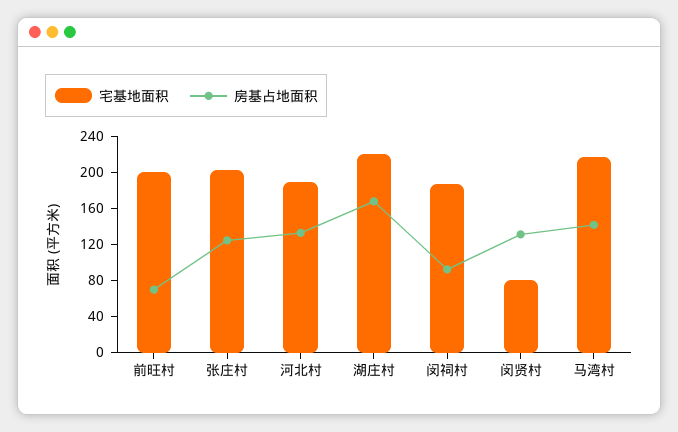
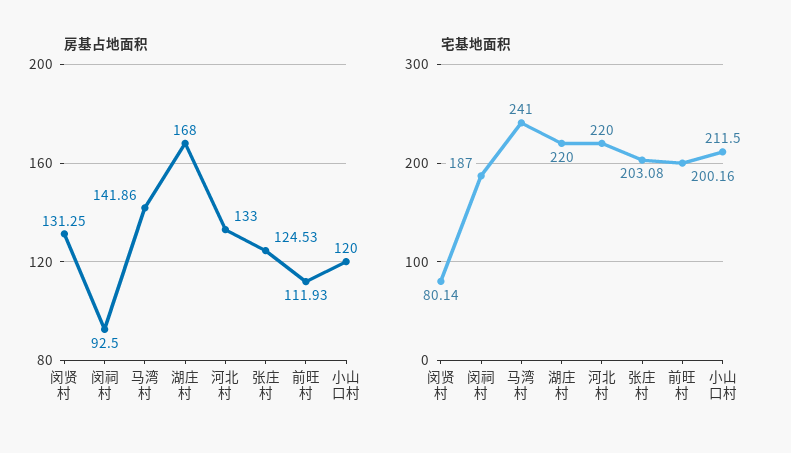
  {
    "宅基地面积": {
      "前旺村": 200.16,
      "张庄村": 203.08,
-     "河北村": 190,
+     "河北村": 220,
      "湖庄村": 220,
      "闵祠村": 187,
      "闵贤村": 80.14,
-     "马湾村": 220
+     "马湾村": 241,
+     "小山口村": 211.5
    },
    "房基占地面积": {
-     "前旺村": 70,
+     "前旺村": 111.93,
      "张庄村": 124.53,
      "河北村": 133,
      "湖庄村": 168,
      "闵祠村": 92.5,
      "闵贤村": 131.25,
-     "马湾村": 141.86
+     "马湾村": 141.86,
+     "小山口村": 120
    }
  }

